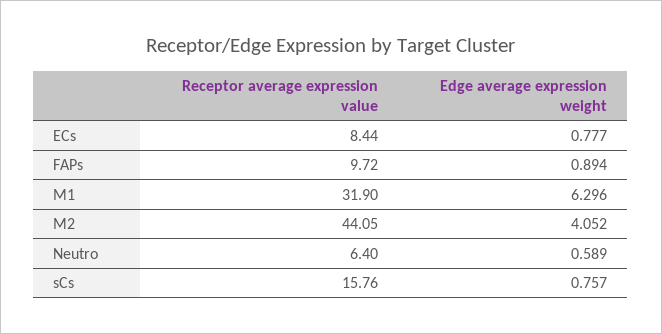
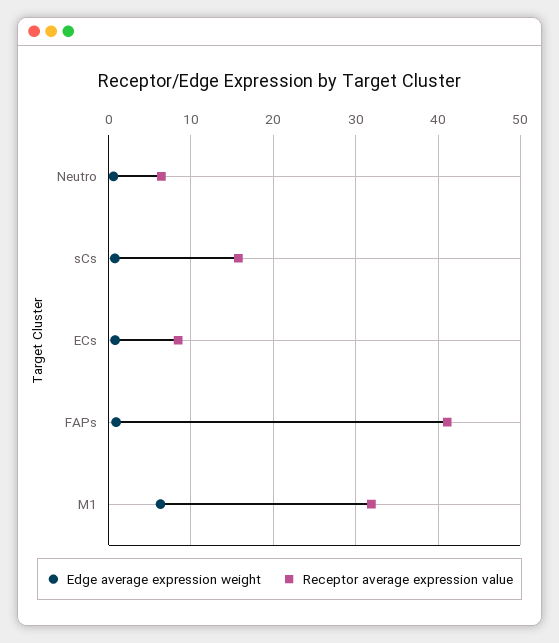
  {
    "Receptor average expression value": {
      "ECs": 8.44,
-     "FAPs": 9.72,
+     "FAPs": 41,
      "M1": 31.9,
-     "M2": 44.05,
      "Neutro": 6.4,
      "sCs": 15.76
    },
    "Edge average expression weight": {
      "ECs": 0.777,
      "FAPs": 0.894,
      "M1": 6.296,
-     "M2": 4.052,
      "Neutro": 0.589,
      "sCs": 0.757
    }
  }

